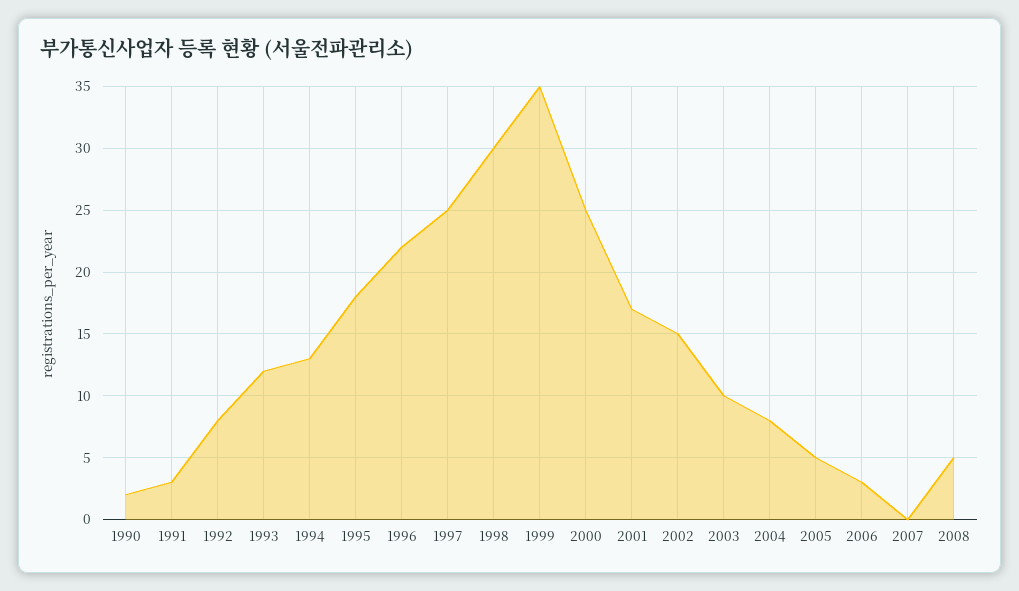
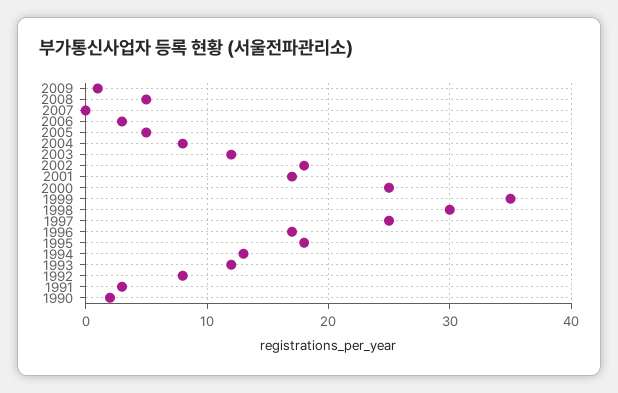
  {
    "1990": 2,
    "1991": 3,
    "1992": 8,
    "1993": 12,
    "1994": 13,
    "1995": 18,
-   "1996": 22,
+   "1996": 17,
    "1997": 25,
    "1998": 30,
    "1999": 35,
    "2000": 25,
    "2001": 17,
-   "2002": 15,
+   "2002": 18,
-   "2003": 10,
+   "2003": 12,
    "2004": 8,
    "2005": 5,
    "2006": 3,
    "2007": 0,
-   "2008": 5
+   "2008": 5,
+   "2009": 1
  }

